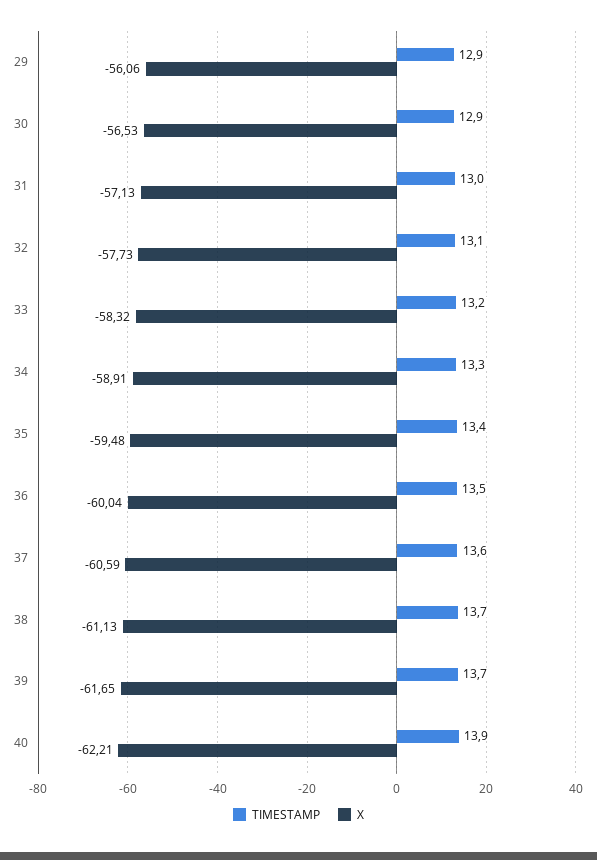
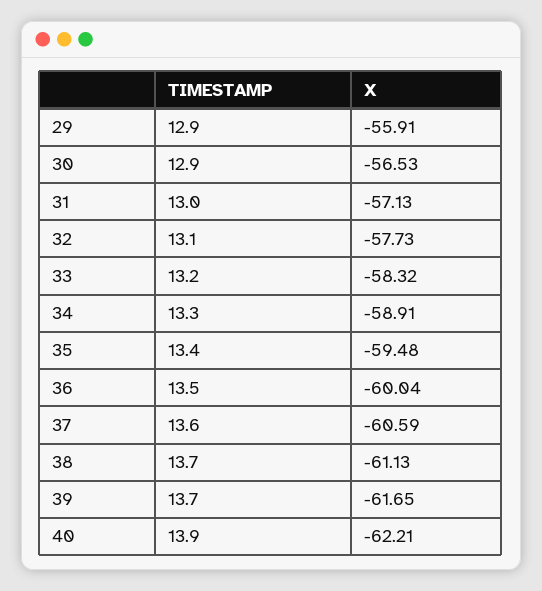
  {
    "TIMESTAMP": {
      "29": 12.9,
      "30": 12.9,
      "31": 13,
      "32": 13.1,
      "33": 13.2,
      "34": 13.3,
      "35": 13.4,
      "36": 13.5,
      "37": 13.6,
      "38": 13.7,
      "39": 13.7,
      "40": 13.9
    },
    "X": {
-     "29": -56.06,
+     "29": -55.91,
      "30": -56.53,
      "31": -57.13,
      "32": -57.73,
      "33": -58.32,
      "34": -58.91,
      "35": -59.48,
      "36": -60.04,
      "37": -60.59,
      "38": -61.13,
      "39": -61.65,
      "40": -62.21
    }
  }

